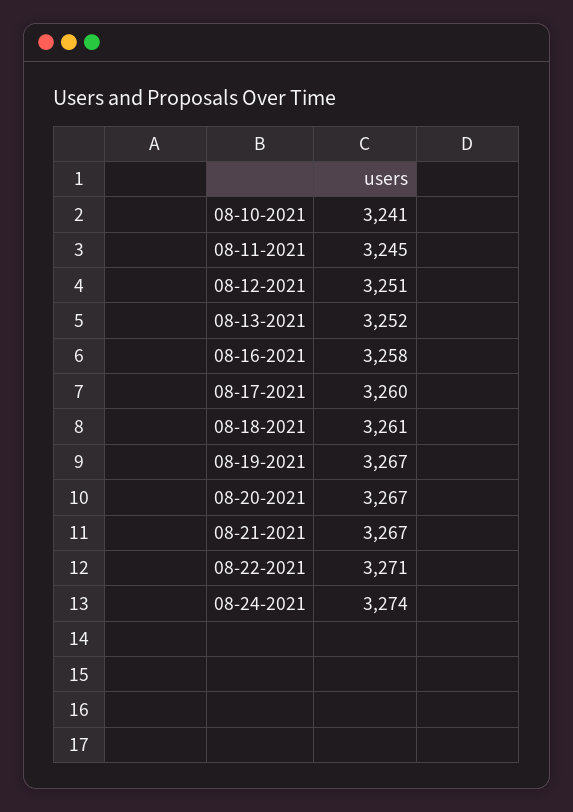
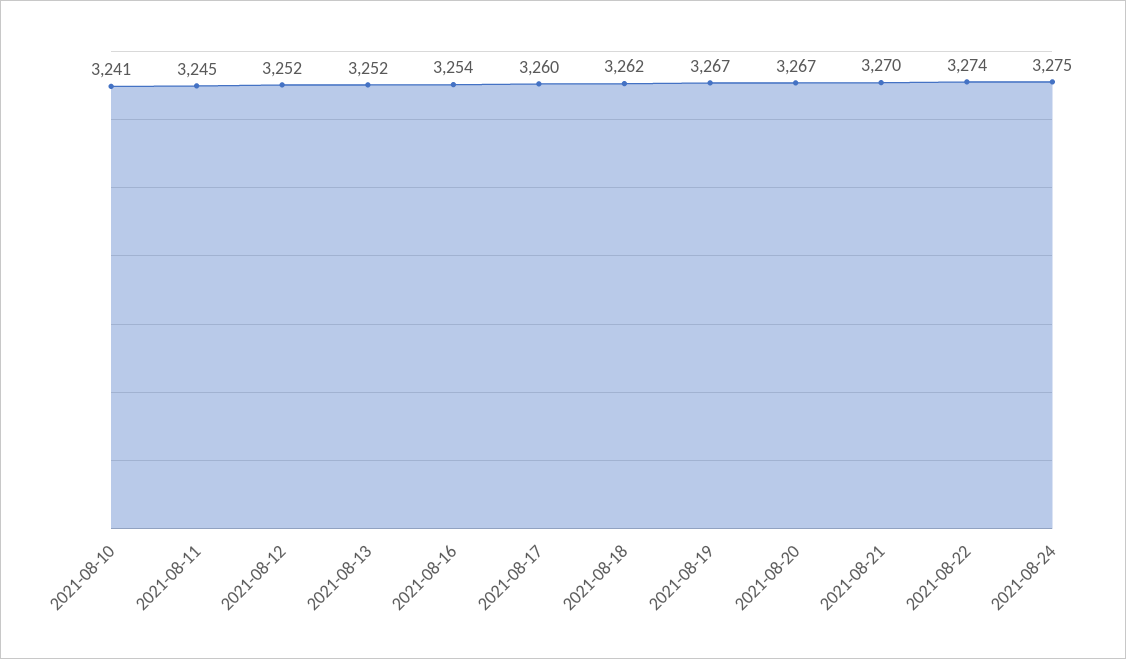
  {
    "08-10-2021": 3241,
    "08-11-2021": 3245,
-   "08-12-2021": 3251,
+   "08-12-2021": 3252,
    "08-13-2021": 3252,
-   "08-16-2021": 3258,
+   "08-16-2021": 3254,
    "08-17-2021": 3260,
-   "08-18-2021": 3261,
+   "08-18-2021": 3262,
    "08-19-2021": 3267,
    "08-20-2021": 3267,
-   "08-21-2021": 3267,
+   "08-21-2021": 3270,
-   "08-22-2021": 3271,
+   "08-22-2021": 3274,
-   "08-24-2021": 3274
+   "08-24-2021": 3275
  }

